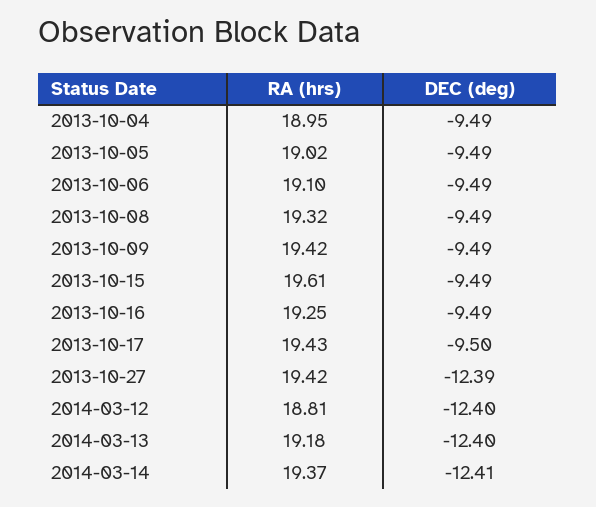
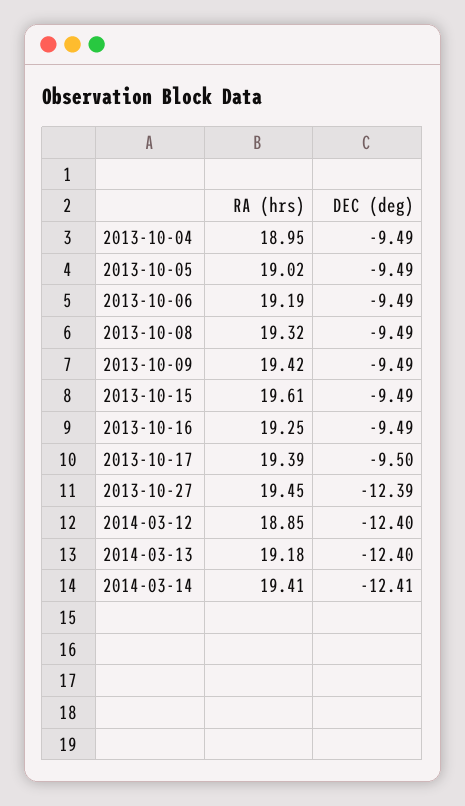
  {
    "RA (hrs)": {
      "2013-10-04": 18.95,
      "2013-10-05": 19.02,
-     "2013-10-06": 19.1,
+     "2013-10-06": 19.19,
      "2013-10-08": 19.32,
      "2013-10-09": 19.42,
      "2013-10-15": 19.61,
      "2013-10-16": 19.25,
-     "2013-10-17": 19.43,
+     "2013-10-17": 19.39,
-     "2013-10-27": 19.42,
+     "2013-10-27": 19.45,
-     "2014-03-12": 18.81,
+     "2014-03-12": 18.85,
      "2014-03-13": 19.18,
-     "2014-03-14": 19.37
+     "2014-03-14": 19.41
    },
    "DEC (deg)": {
      "2013-10-04": -9.49,
      "2013-10-05": -9.49,
      "2013-10-06": -9.49,
      "2013-10-08": -9.49,
      "2013-10-09": -9.49,
      "2013-10-15": -9.49,
      "2013-10-16": -9.49,
      "2013-10-17": -9.5,
      "2013-10-27": -12.39,
      "2014-03-12": -12.4,
      "2014-03-13": -12.4,
      "2014-03-14": -12.41
    }
  }

